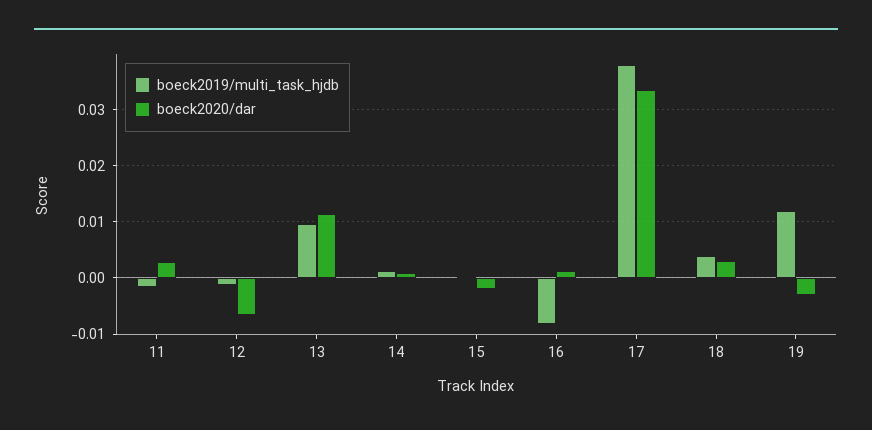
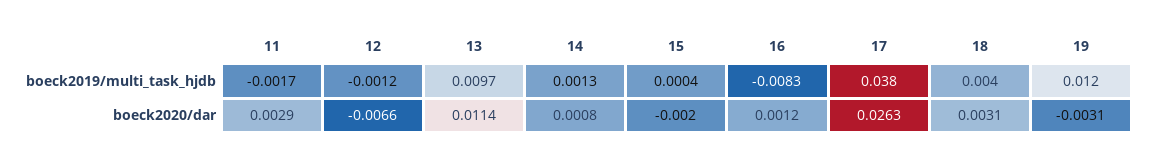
  {
    "boeck2019/multi_task_hjdb": {
      "11": -0.0017,
      "12": -0.0012,
      "13": 0.0097,
      "14": 0.0013,
      "15": 0.0004,
      "16": -0.0083,
      "17": 0.038,
      "18": 0.004,
      "19": 0.012
    },
    "boeck2020/dar": {
      "11": 0.0029,
      "12": -0.0066,
      "13": 0.0114,
      "14": 0.0008,
      "15": -0.002,
      "16": 0.0012,
-     "17": 0.034,
+     "17": 0.0263,
      "18": 0.0031,
      "19": -0.0031
    }
  }

